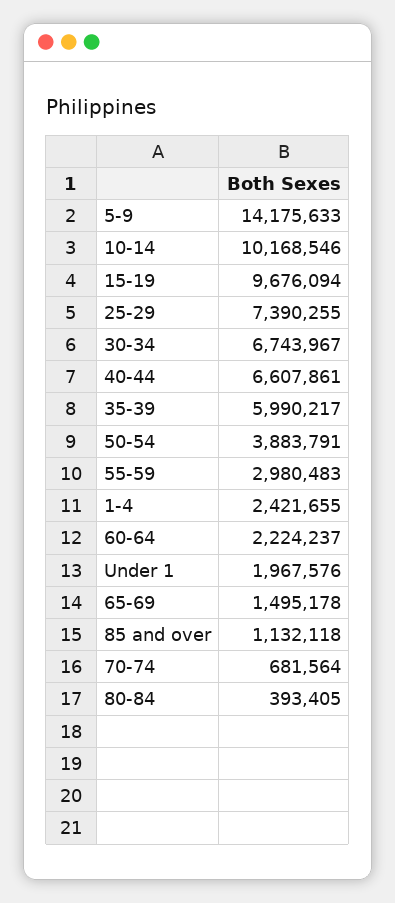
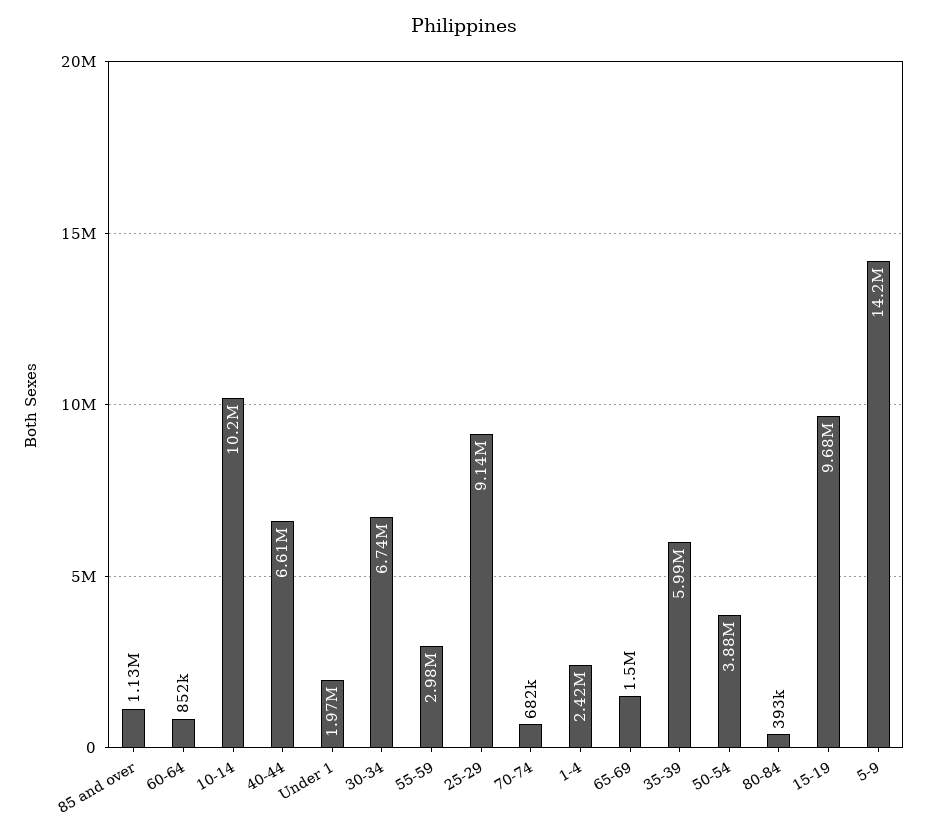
  {
    "5-9": 14175633,
    "10-14": 10168546,
    "15-19": 9676094,
-   "25-29": 7390255,
+   "25-29": 9140000,
    "30-34": 6743967,
    "40-44": 6607861,
    "35-39": 5990217,
    "50-54": 3883791,
    "55-59": 2980483,
    "1-4": 2421655,
-   "60-64": 2224237,
+   "60-64": 852000,
    "Under 1": 1967576,
    "65-69": 1495178,
    "85 and over": 1132118,
    "70-74": 681564,
    "80-84": 393405
  }

